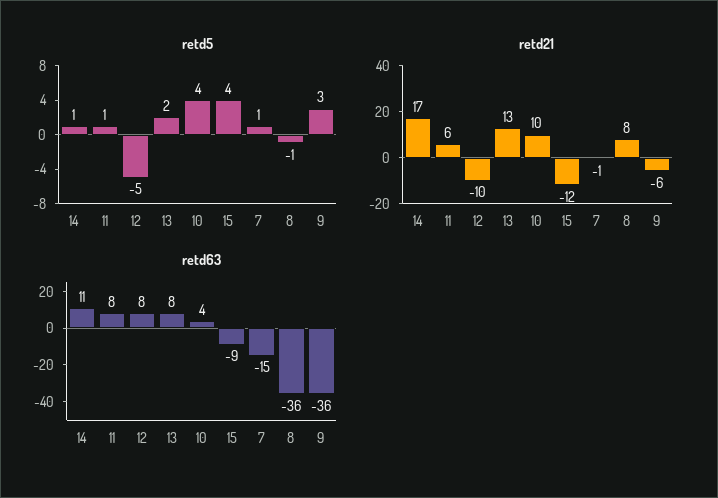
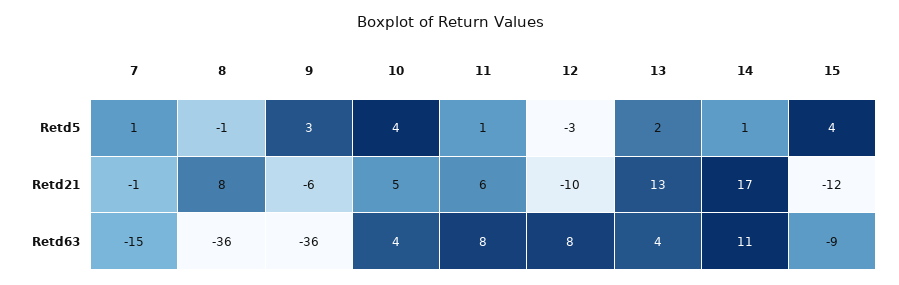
  {
    "retd5": {
      "14": 1,
      "11": 1,
-     "12": -5,
+     "12": -3,
      "13": 2,
      "10": 4,
      "15": 4,
      "7": 1,
      "8": -1,
      "9": 3
    },
    "retd21": {
      "14": 17,
      "11": 6,
      "12": -10,
      "13": 13,
-     "10": 10,
+     "10": 5,
      "15": -12,
      "7": -1,
      "8": 8,
      "9": -6
    },
    "retd63": {
      "14": 11,
      "11": 8,
      "12": 8,
-     "13": 8,
+     "13": 4,
      "10": 4,
      "15": -9,
      "7": -15,
      "8": -36,
      "9": -36
    }
  }

